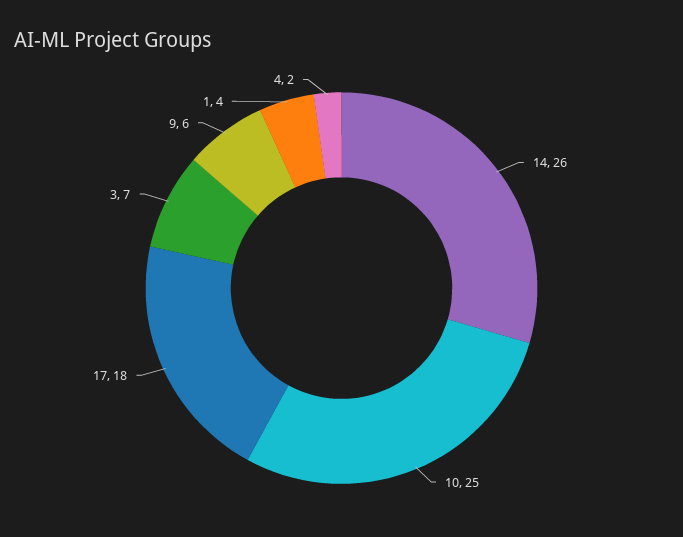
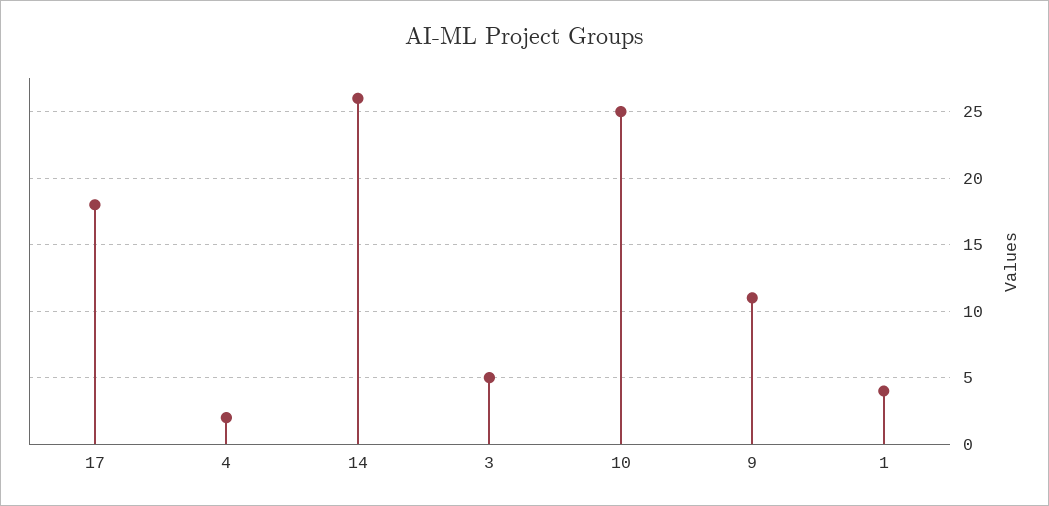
  {
    "14": 26,
    "10": 25,
    "17": 18,
-   "3": 7,
+   "3": 5,
-   "9": 6,
+   "9": 11,
    "1": 4,
    "4": 2
  }

